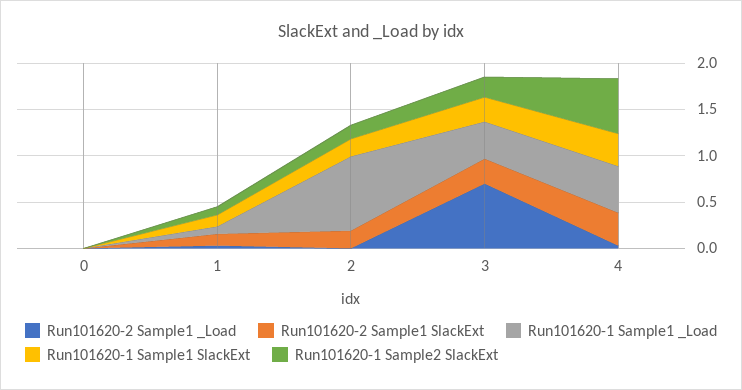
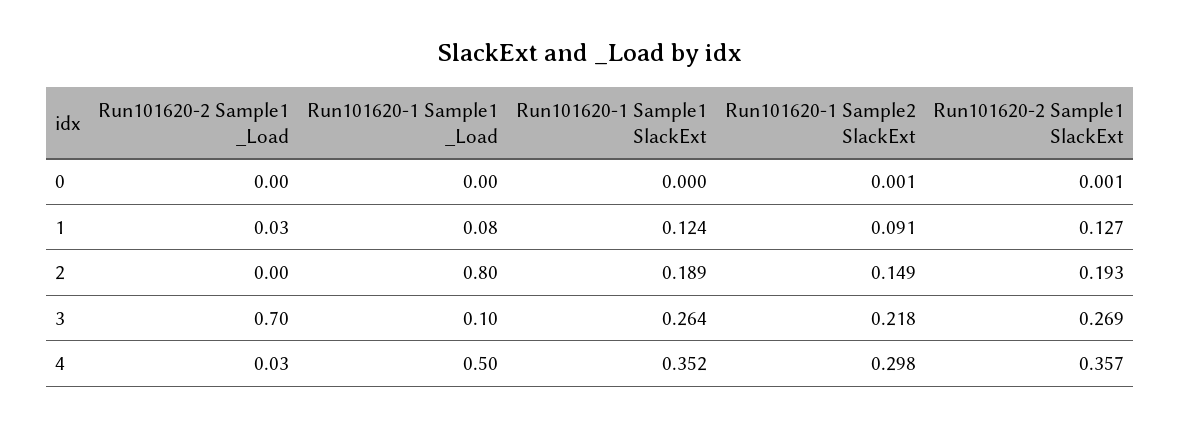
  {
    "Run101620-2 Sample1 _Load": {
      "0": 0,
      "1": 0.03,
      "2": 0,
      "3": 0.7,
      "4": 0.03
    },
    "Run101620-2 Sample1 SlackExt": {
      "0": 0.001,
      "1": 0.127,
      "2": 0.193,
      "3": 0.269,
      "4": 0.357
    },
    "Run101620-1 Sample1 _Load": {
      "0": 0,
      "1": 0.08,
      "2": 0.8,
-     "3": 0.4,
+     "3": 0.1,
      "4": 0.5
    },
    "Run101620-1 Sample1 SlackExt": {
      "0": 0,
      "1": 0.124,
      "2": 0.189,
      "3": 0.264,
      "4": 0.352
    },
    "Run101620-1 Sample2 SlackExt": {
      "0": 0.001,
      "1": 0.091,
      "2": 0.149,
      "3": 0.218,
-     "4": 0.6
+     "4": 0.298
    }
  }

